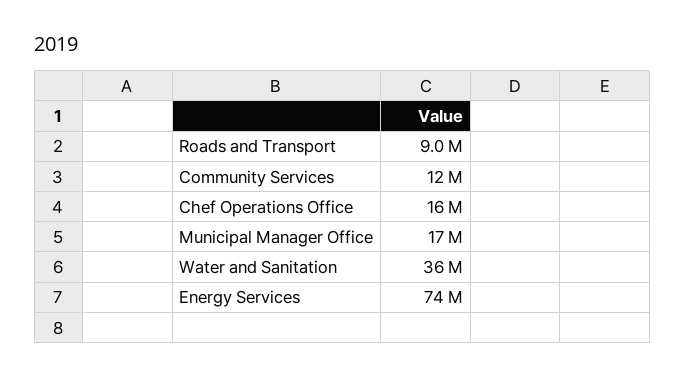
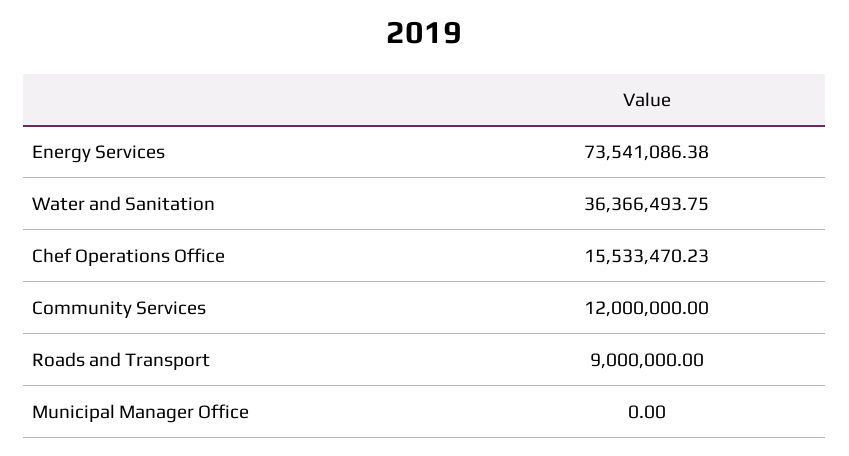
  {
    "Roads and Transport": 9000000,
    "Community Services": 12000000,
    "Chef Operations Office": 15533470.23,
-   "Municipal Manager Office": 17000000,
+   "Municipal Manager Office": 0,
    "Water and Sanitation": 36366493.75,
    "Energy Services": 73541086.38
  }

